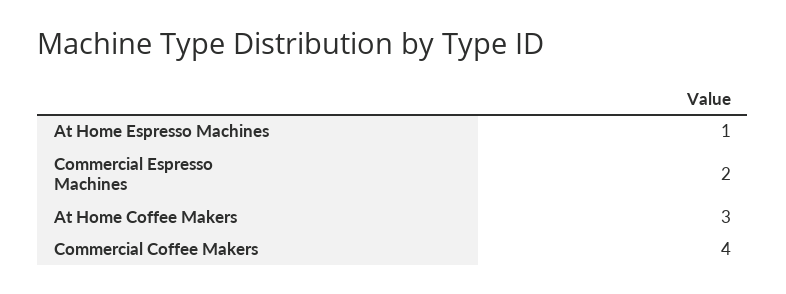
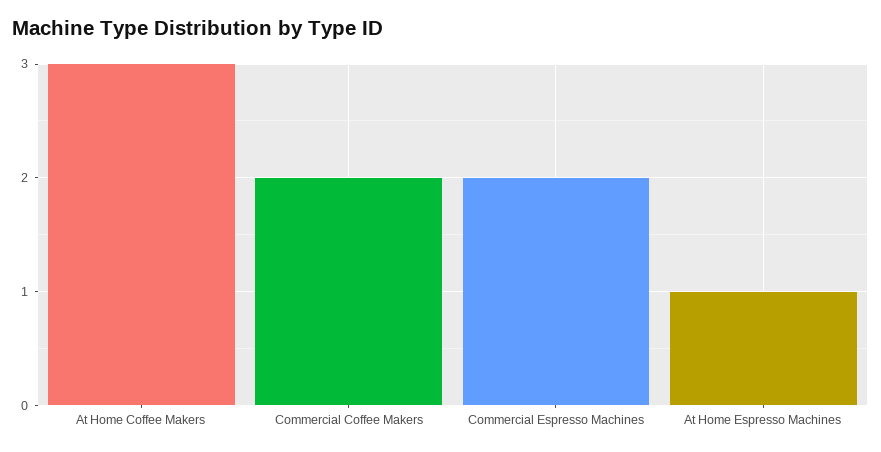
  {
    "At Home Espresso Machines": 1,
    "Commercial Espresso Machines": 2,
    "At Home Coffee Makers": 3,
-   "Commercial Coffee Makers": 4
+   "Commercial Coffee Makers": 2
  }

